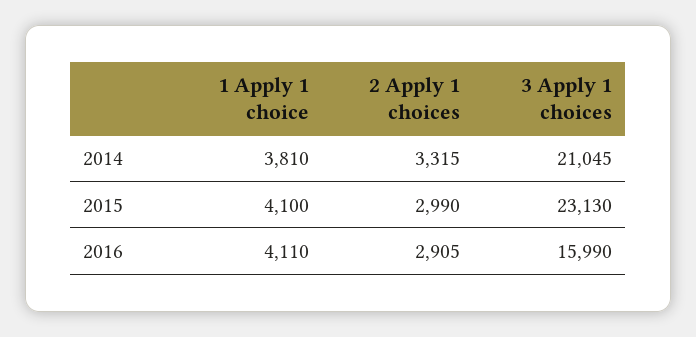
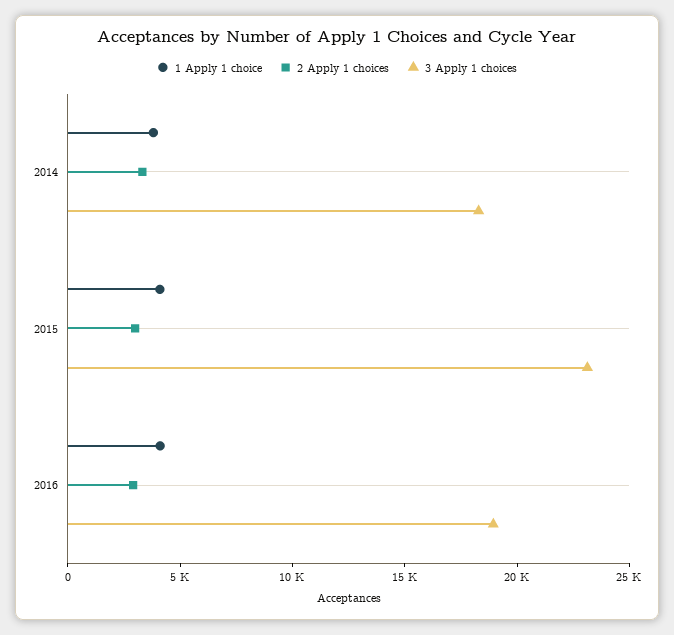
  {
    "1 Apply 1 choice": {
      "2014": 3810,
      "2015": 4100,
      "2016": 4110
    },
    "2 Apply 1 choices": {
      "2014": 3315,
      "2015": 2990,
      "2016": 2905
    },
    "3 Apply 1 choices": {
-     "2014": 21045,
+     "2014": 18000,
      "2015": 23130,
-     "2016": 15990
+     "2016": 19000
    }
  }

